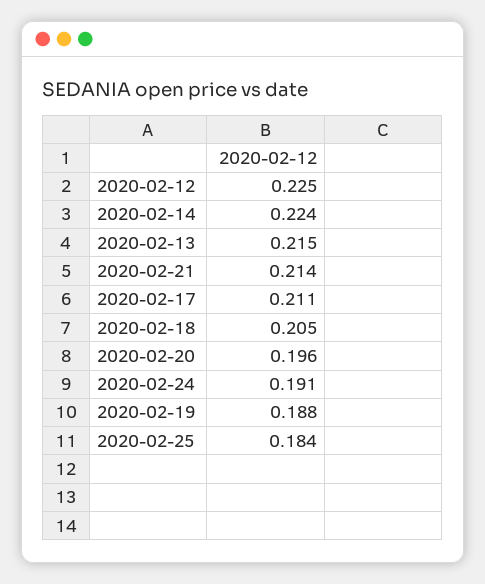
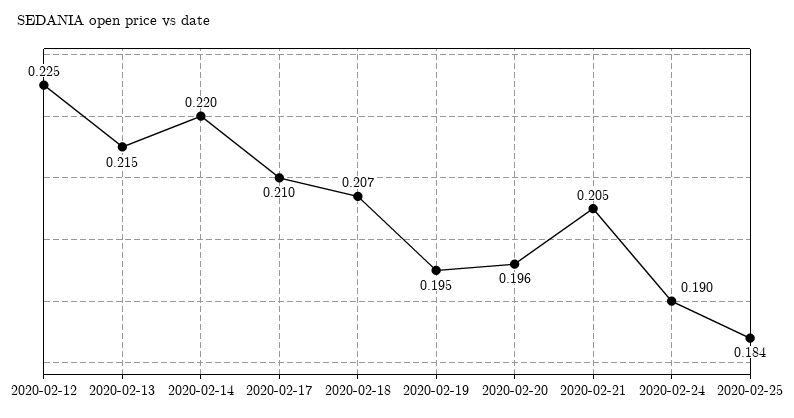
  {
    "2020-02-12": 0.225,
-   "2020-02-14": 0.224,
+   "2020-02-14": 0.22,
    "2020-02-13": 0.215,
-   "2020-02-21": 0.214,
+   "2020-02-21": 0.205,
-   "2020-02-17": 0.211,
+   "2020-02-17": 0.21,
-   "2020-02-18": 0.205,
+   "2020-02-18": 0.207,
    "2020-02-20": 0.196,
-   "2020-02-24": 0.191,
+   "2020-02-24": 0.19,
-   "2020-02-19": 0.188,
+   "2020-02-19": 0.195,
    "2020-02-25": 0.184
  }

